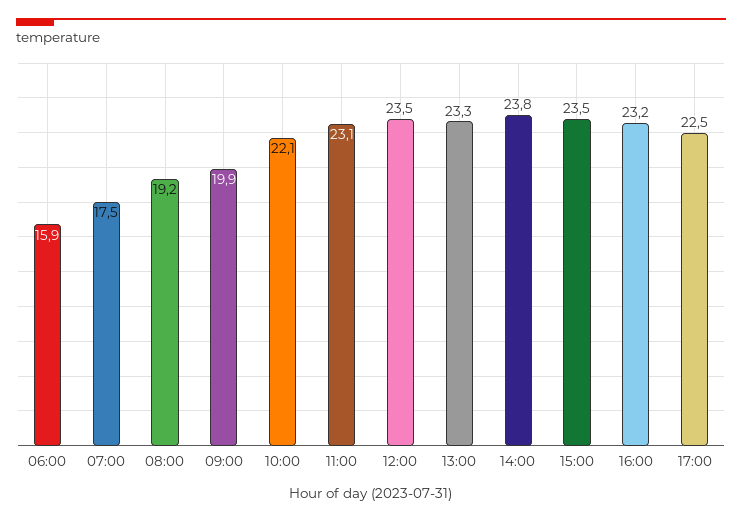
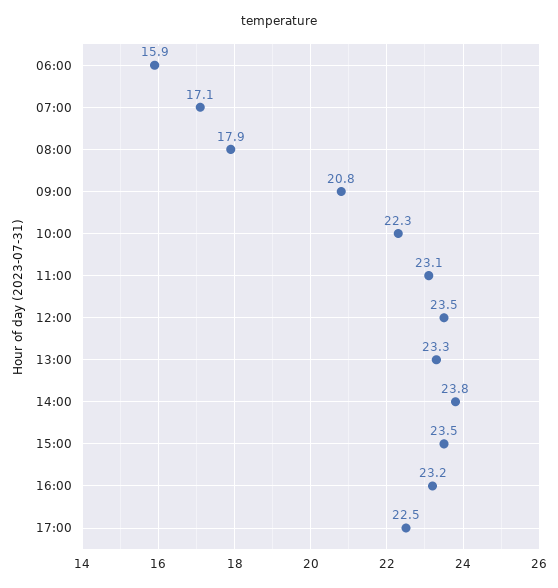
  {
    "06:00": 15.9,
-   "07:00": 17.5,
+   "07:00": 17.1,
-   "08:00": 19.2,
+   "08:00": 17.9,
-   "09:00": 19.9,
+   "09:00": 20.8,
-   "10:00": 22.1,
+   "10:00": 22.3,
    "11:00": 23.1,
    "12:00": 23.5,
    "13:00": 23.3,
    "14:00": 23.8,
    "15:00": 23.5,
    "16:00": 23.2,
    "17:00": 22.5
  }

